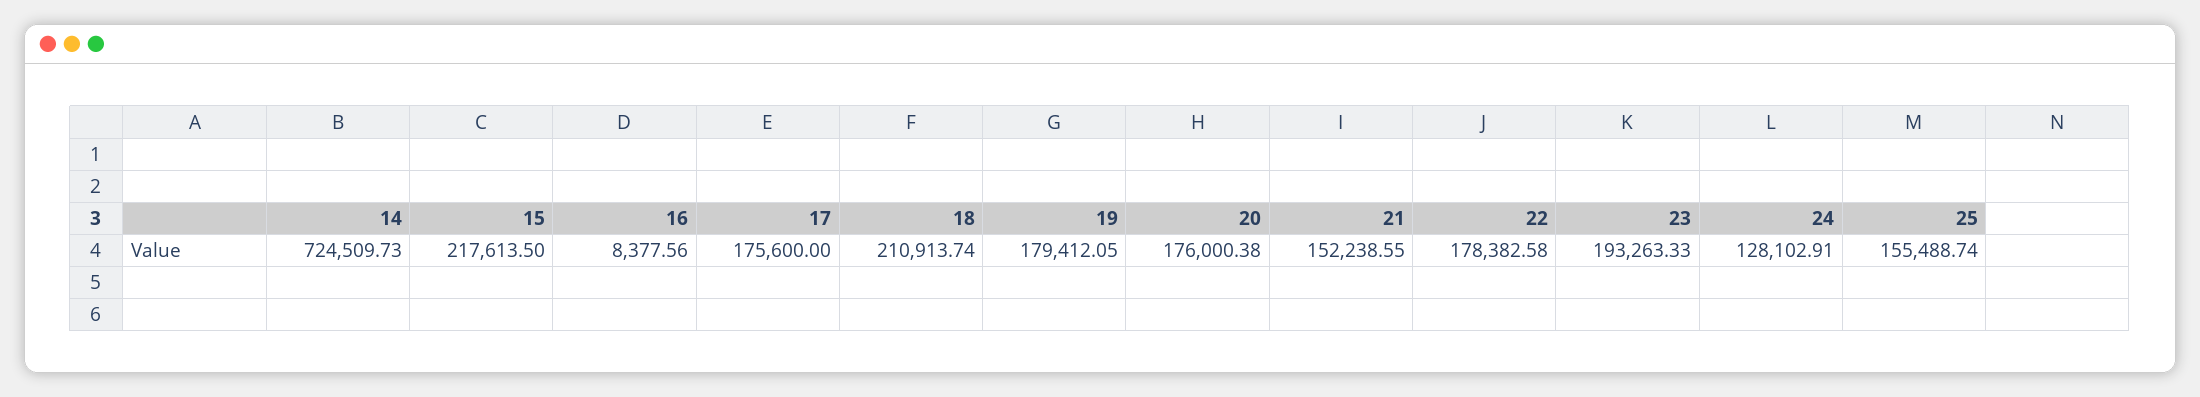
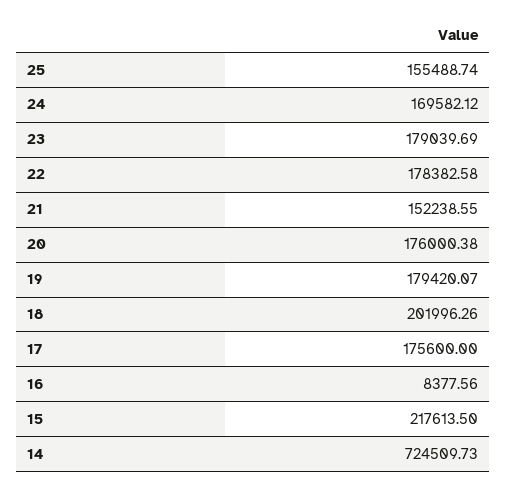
  {
    "14": 724509.73,
    "15": 217613.5,
    "16": 8377.56,
    "17": 175600,
-   "18": 210913.74,
+   "18": 201996.26,
-   "19": 179412.05,
+   "19": 179420.07,
    "20": 176000.38,
    "21": 152238.55,
    "22": 178382.58,
-   "23": 193263.33,
+   "23": 179039.69,
-   "24": 128102.91,
+   "24": 169582.12,
    "25": 155488.74
  }

